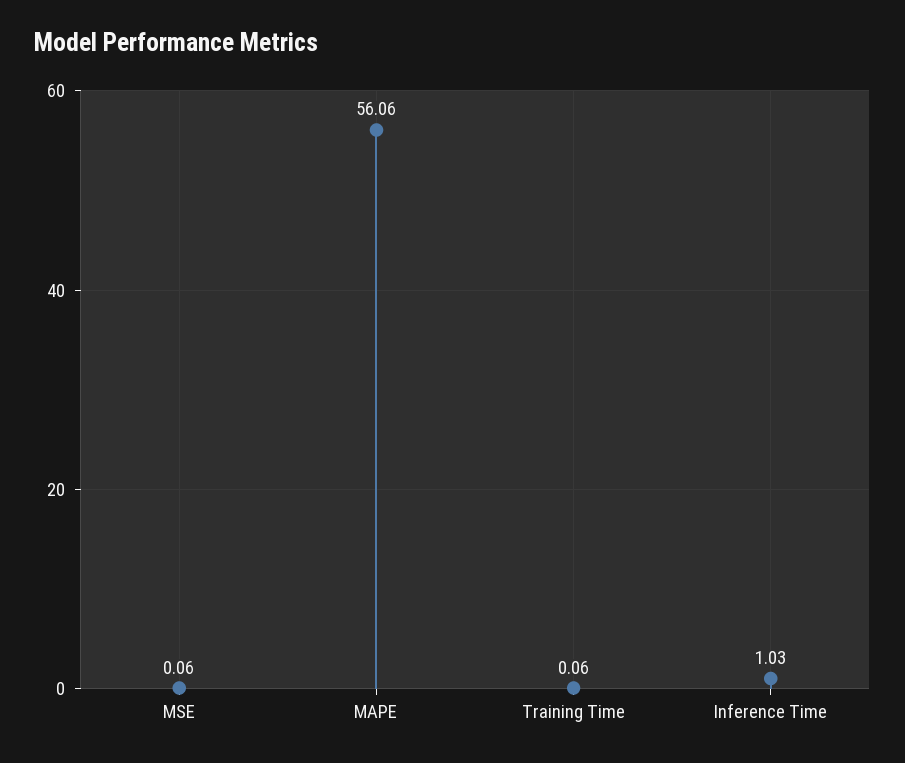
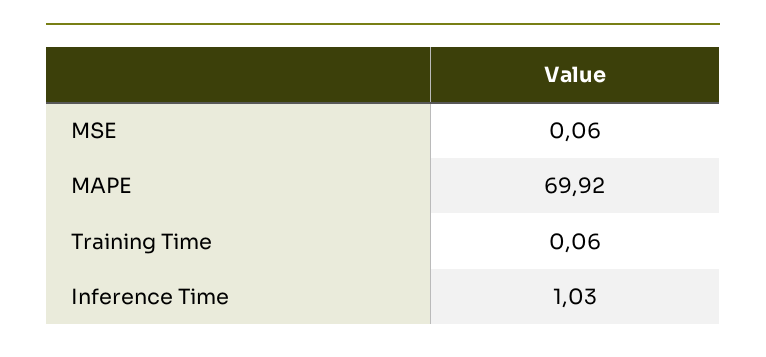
  {
    "MSE": 0.06,
-   "MAPE": 56.06,
+   "MAPE": 69.92,
    "Training Time": 0.06,
    "Inference Time": 1.03
  }

